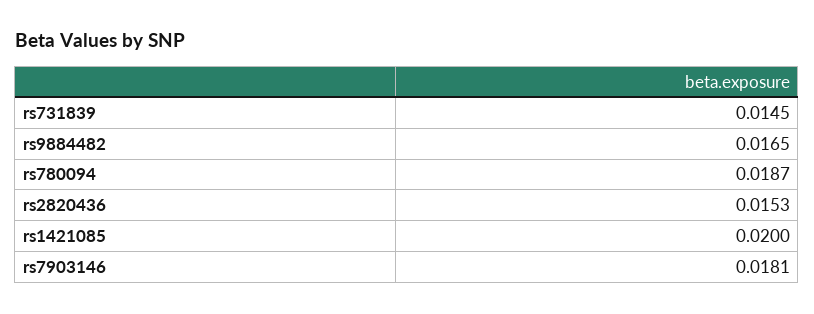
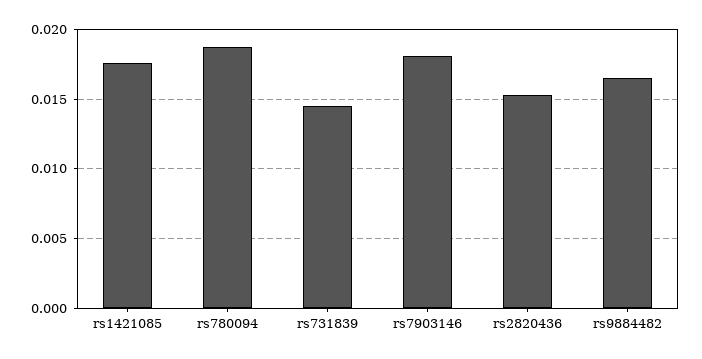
  {
    "rs731839": 0.0145,
    "rs9884482": 0.0165,
    "rs780094": 0.0187,
    "rs2820436": 0.0153,
-   "rs1421085": 0.02,
+   "rs1421085": 0.0175,
    "rs7903146": 0.0181
  }

